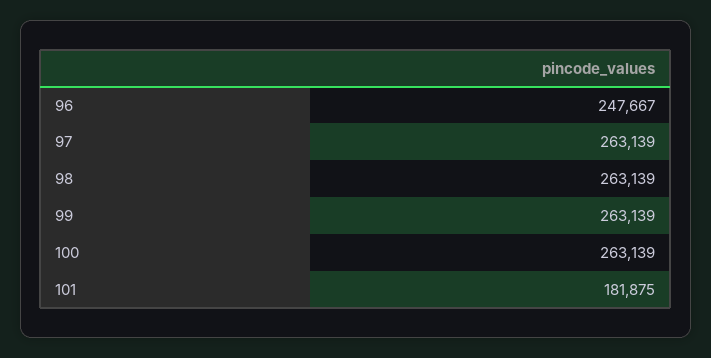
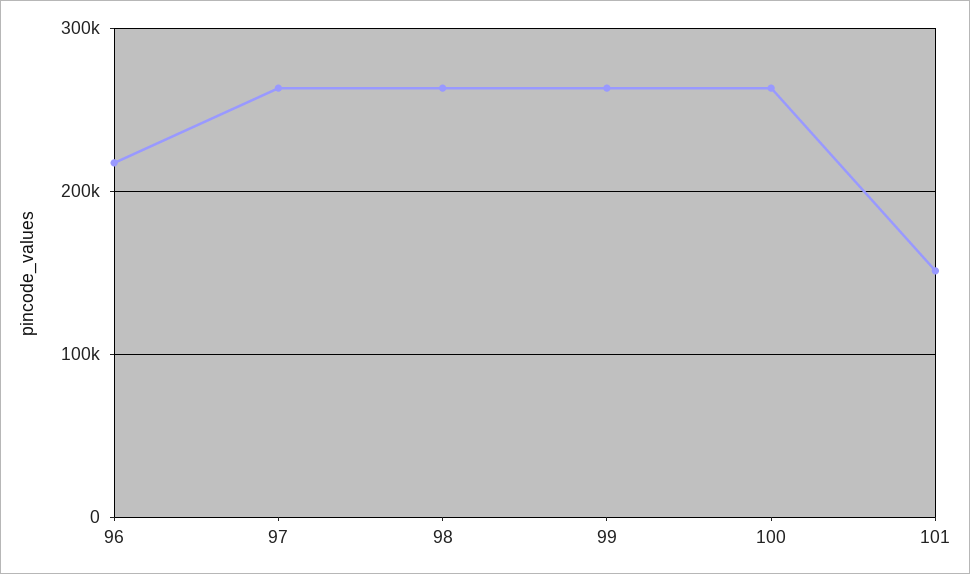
  {
-   "96": 247667,
+   "96": 220000,
    "97": 263139,
    "98": 263139,
    "99": 263139,
    "100": 263139,
-   "101": 181875
+   "101": 150000
  }

